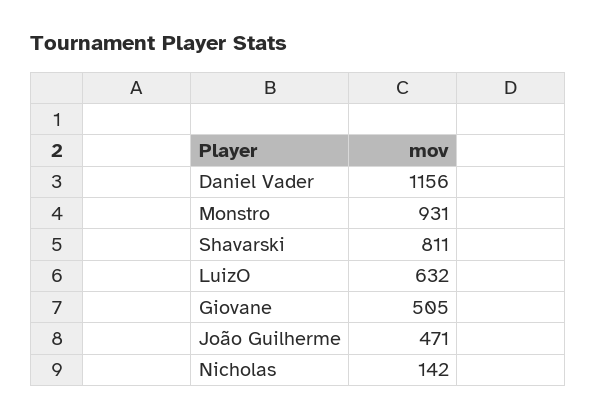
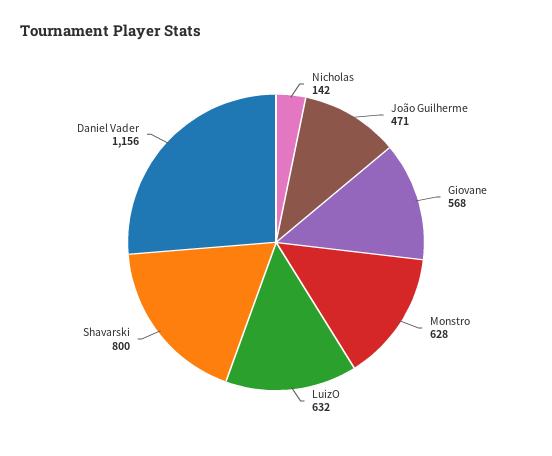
  {
    "Daniel Vader": 1156,
-   "Monstro": 931,
+   "Monstro": 628,
-   "Shavarski": 811,
+   "Shavarski": 800,
    "LuizO": 632,
-   "Giovane": 505,
+   "Giovane": 568,
    "João Guilherme": 471,
    "Nicholas": 142
  }

